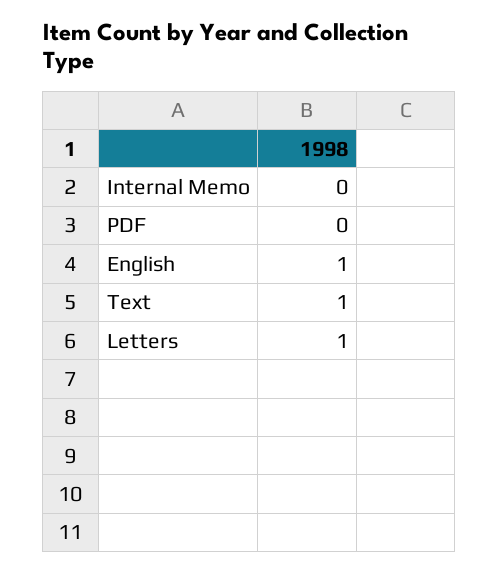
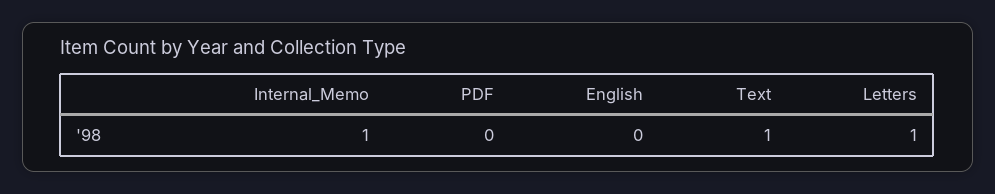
  {
-   "Internal Memo": 0,
+   "Internal Memo": 1,
    "PDF": 0,
-   "English": 1,
+   "English": 0,
    "Text": 1,
    "Letters": 1
  }

